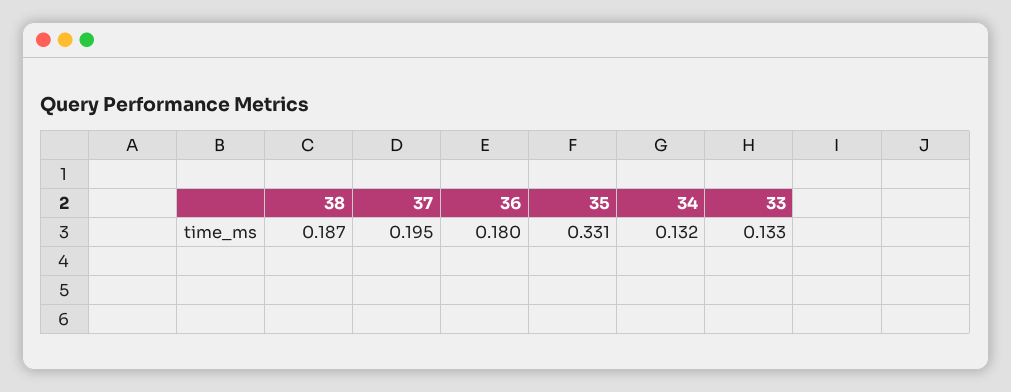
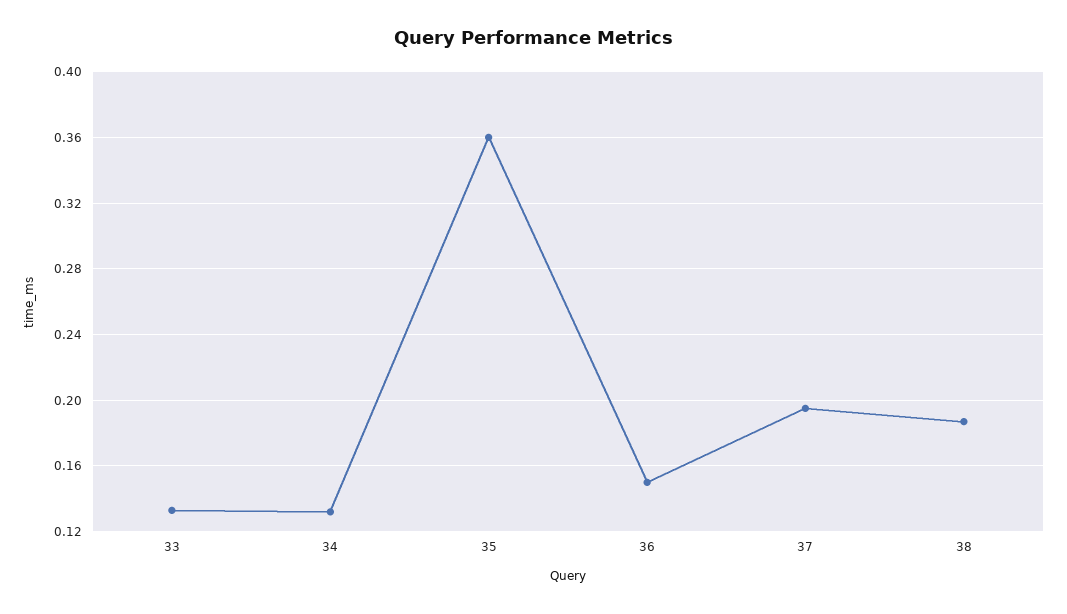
  {
    "38": 0.187,
    "37": 0.195,
-   "36": 0.18,
+   "36": 0.15,
-   "35": 0.331,
+   "35": 0.36,
    "34": 0.132,
    "33": 0.133
  }

